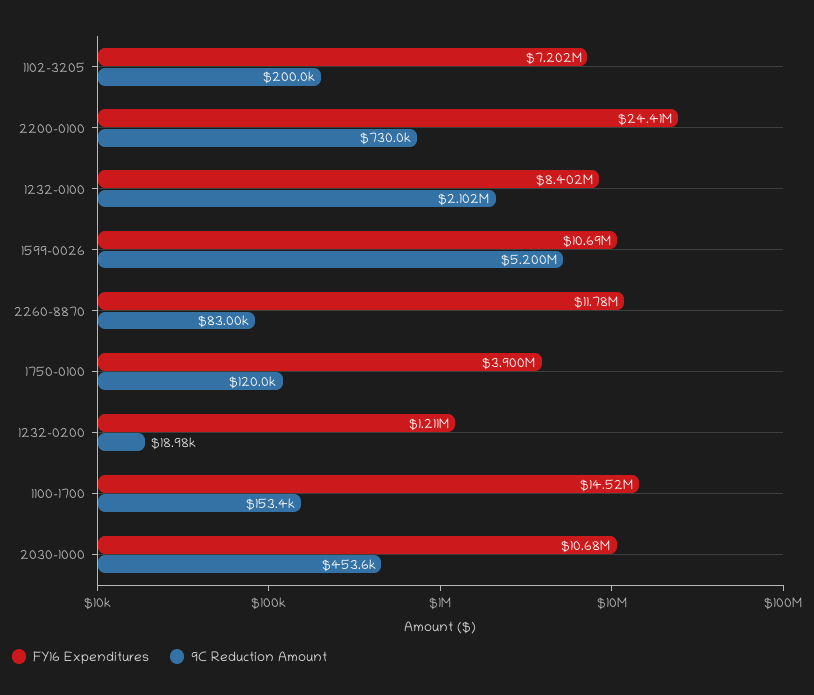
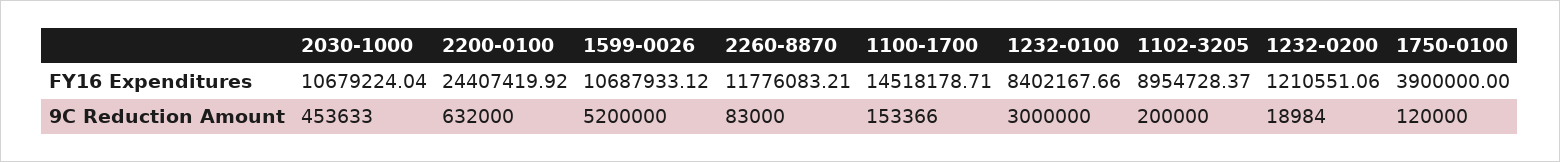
  {
    "FY16 Expenditures": {
-     "1102-3205": 7202000,
+     "1102-3205": 8954728.37,
      "2200-0100": 24407419.92,
      "1232-0100": 8402167.66,
      "1599-0026": 10687933.12,
      "2260-8870": 11776083.21,
      "1750-0100": 3900000,
      "1232-0200": 1210551.06,
      "1100-1700": 14518178.71,
      "2030-1000": 10679224.04
    },
    "9C Reduction Amount": {
      "1102-3205": 200000,
-     "2200-0100": 730000,
+     "2200-0100": 632000,
-     "1232-0100": 2102000,
+     "1232-0100": 3000000,
      "1599-0026": 5200000,
      "2260-8870": 83000,
      "1750-0100": 120000,
      "1232-0200": 18984,
      "1100-1700": 153366,
      "2030-1000": 453633
    }
  }

